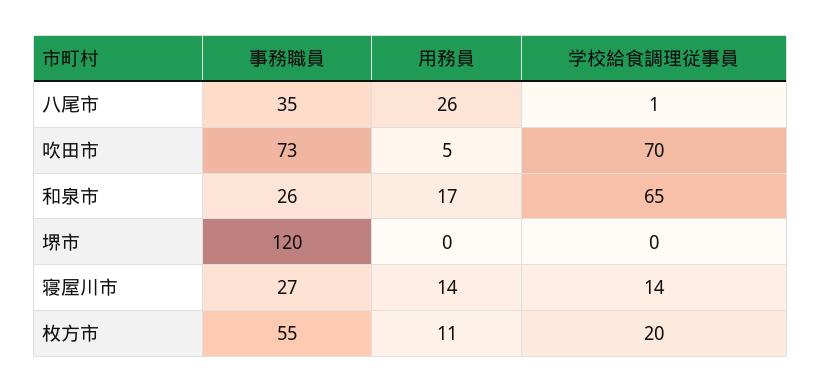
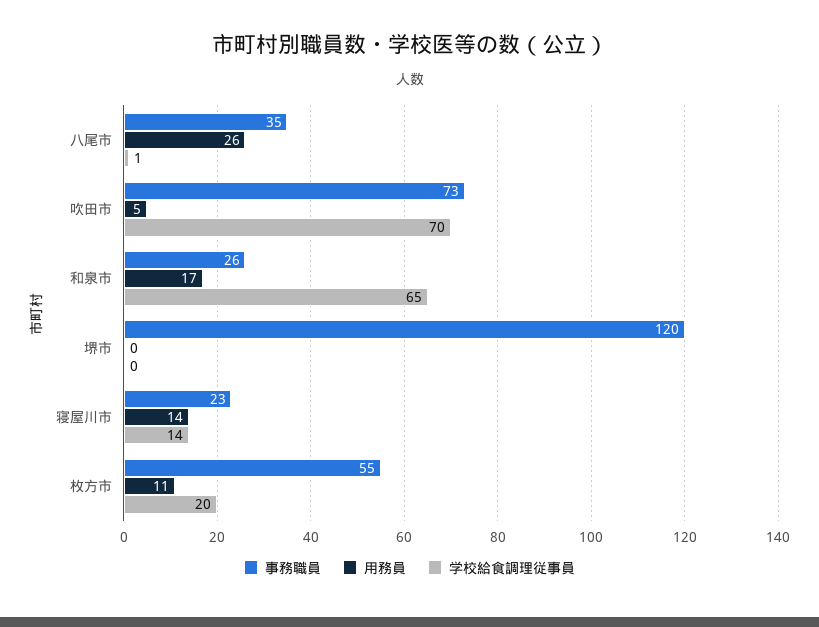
  {
    "事務職員": {
      "八尾市": 35,
      "吹田市": 73,
      "和泉市": 26,
      "堺市": 120,
-     "寝屋川市": 27,
+     "寝屋川市": 23,
      "枚方市": 55
    },
    "用務員": {
      "八尾市": 26,
      "吹田市": 5,
      "和泉市": 17,
      "堺市": 0,
      "寝屋川市": 14,
      "枚方市": 11
    },
    "学校給食調理従事員": {
      "八尾市": 1,
      "吹田市": 70,
      "和泉市": 65,
      "堺市": 0,
      "寝屋川市": 14,
      "枚方市": 20
    }
  }

